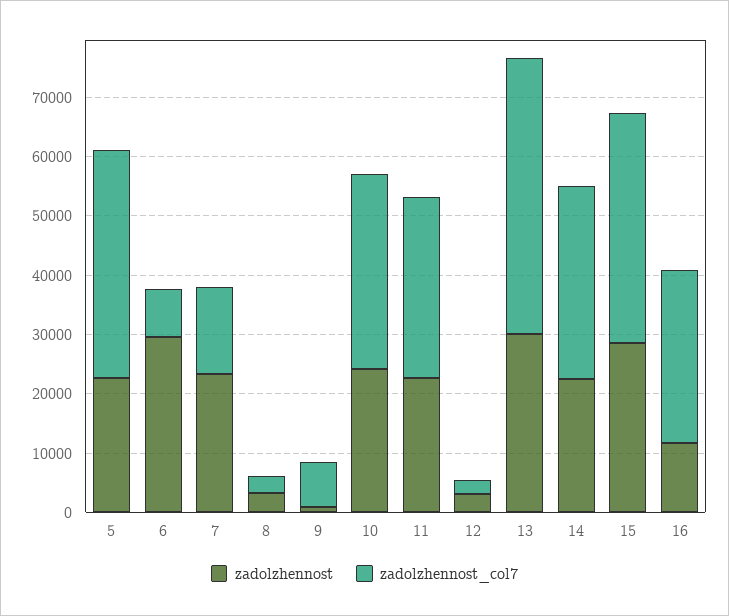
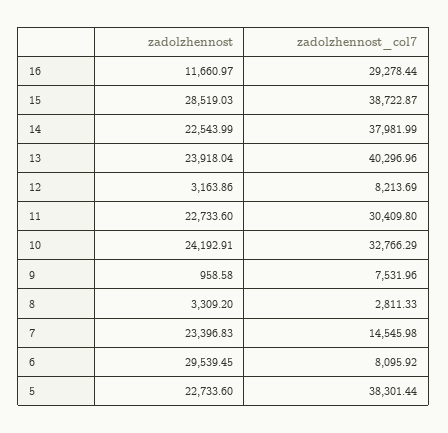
  {
    "zadolzhennost": {
      "5": 22733.6,
      "6": 29539.45,
      "7": 23396.83,
      "8": 3309.2,
      "9": 958.58,
      "10": 24192.91,
      "11": 22733.6,
      "12": 3163.86,
-     "13": 30000,
+     "13": 23918.04,
      "14": 22543.99,
      "15": 28519.03,
      "16": 11660.97
    },
    "zadolzhennost_col7": {
      "5": 38301.44,
      "6": 8095.92,
      "7": 14545.98,
      "8": 2811.33,
      "9": 7531.96,
      "10": 32766.29,
      "11": 30409.8,
-     "12": 2000,
+     "12": 8213.69,
-     "13": 46000,
+     "13": 40296.96,
-     "14": 32000,
+     "14": 37981.99,
      "15": 38722.87,
      "16": 29278.44
    }
  }

